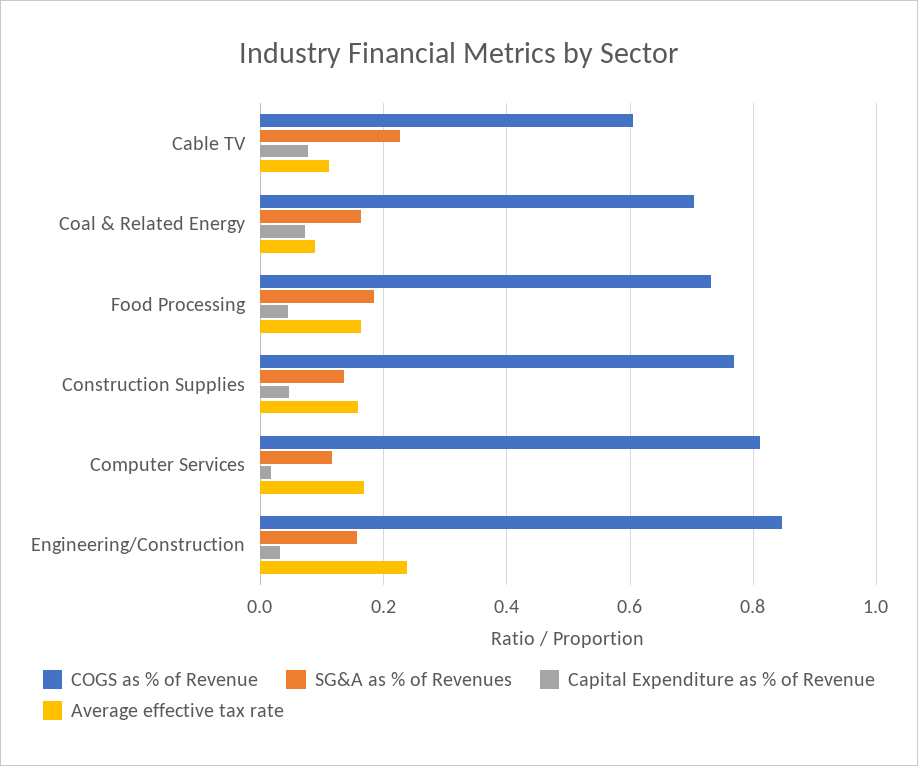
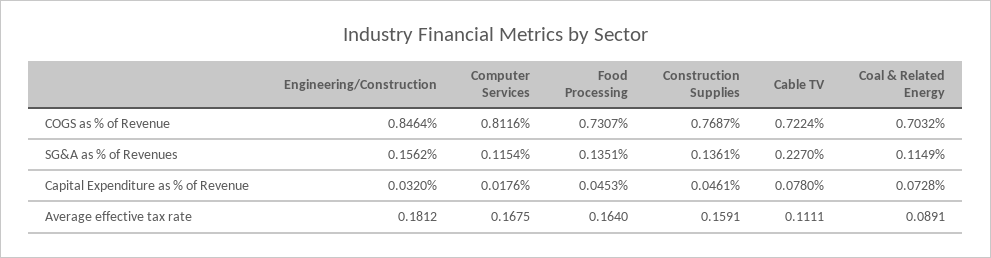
  {
    "COGS as % of Revenue": {
-     "Cable TV": 0.6,
+     "Cable TV": 0.7224,
      "Coal & Related Energy": 0.7032,
      "Food Processing": 0.7307,
      "Construction Supplies": 0.7687,
      "Computer Services": 0.8116,
      "Engineering/Construction": 0.8464
    },
    "SG&A as % of Revenues": {
      "Cable TV": 0.227,
-     "Coal & Related Energy": 0.16,
+     "Coal & Related Energy": 0.1149,
-     "Food Processing": 0.18,
+     "Food Processing": 0.1351,
      "Construction Supplies": 0.1361,
      "Computer Services": 0.1154,
      "Engineering/Construction": 0.1562
    },
    "Capital Expenditure as % of Revenue": {
      "Cable TV": 0.078,
      "Coal & Related Energy": 0.0728,
      "Food Processing": 0.0453,
      "Construction Supplies": 0.0461,
      "Computer Services": 0.0176,
      "Engineering/Construction": 0.032
    },
    "Average effective tax rate": {
      "Cable TV": 0.1111,
      "Coal & Related Energy": 0.0891,
      "Food Processing": 0.164,
      "Construction Supplies": 0.1591,
      "Computer Services": 0.1675,
-     "Engineering/Construction": 0.24
+     "Engineering/Construction": 0.1812
    }
  }

